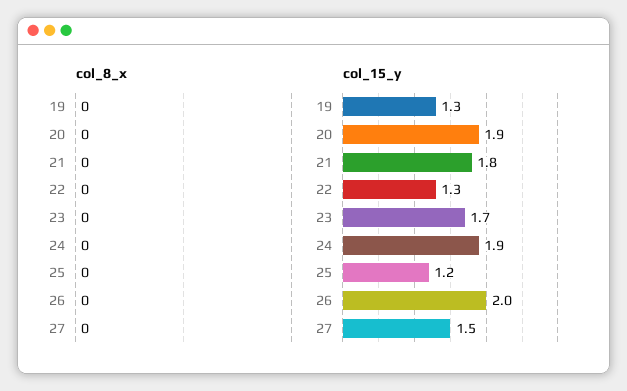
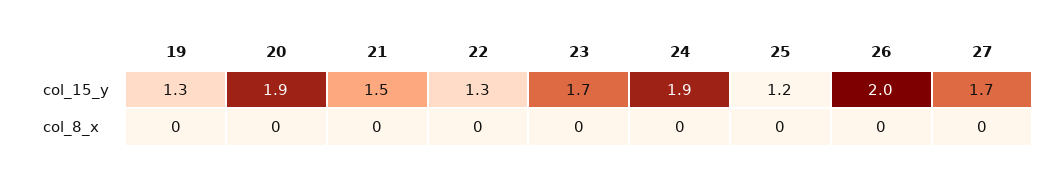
  {
    "col_8_x": {
      "19": 0,
      "20": 0,
      "21": 0,
      "22": 0,
      "23": 0,
      "24": 0,
      "25": 0,
      "26": 0,
      "27": 0
    },
    "col_15_y": {
      "19": 1.3,
      "20": 1.9,
-     "21": 1.8,
+     "21": 1.5,
      "22": 1.3,
      "23": 1.7,
      "24": 1.9,
      "25": 1.2,
      "26": 2,
-     "27": 1.5
+     "27": 1.7
    }
  }

